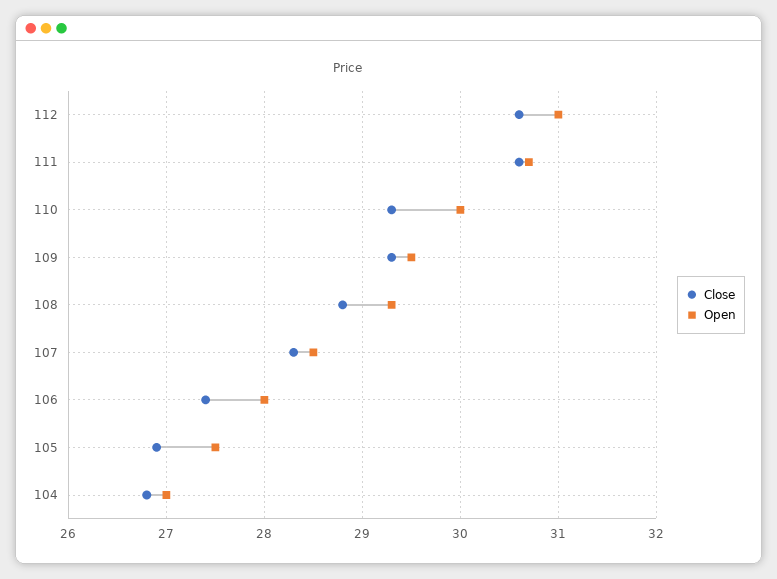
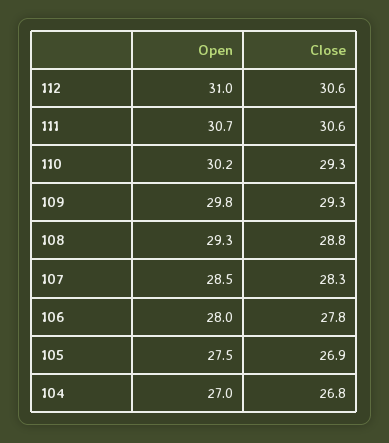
  {
    "Close": {
      "112": 30.6,
      "111": 30.6,
      "110": 29.3,
      "109": 29.3,
      "108": 28.8,
      "107": 28.3,
-     "106": 27.4,
+     "106": 27.8,
      "105": 26.9,
      "104": 26.8
    },
    "Open": {
      "112": 31,
      "111": 30.7,
-     "110": 30,
+     "110": 30.2,
-     "109": 29.5,
+     "109": 29.8,
      "108": 29.3,
      "107": 28.5,
      "106": 28,
      "105": 27.5,
      "104": 27
    }
  }

